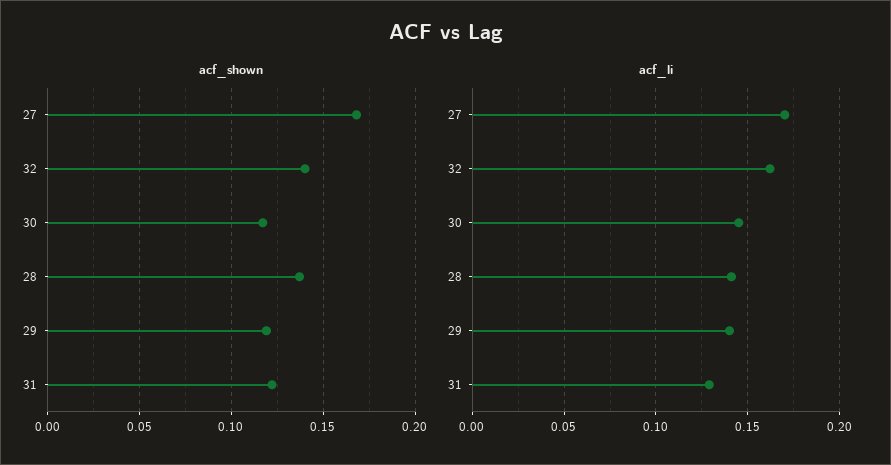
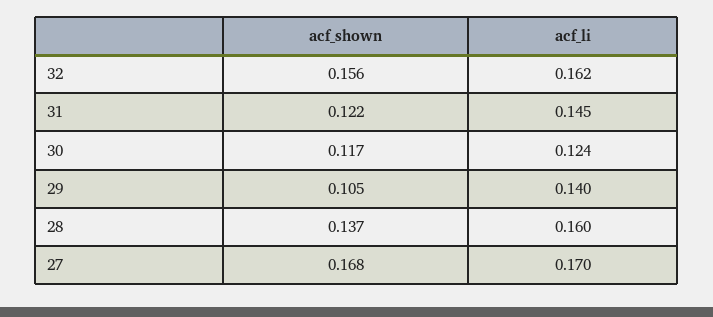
  {
    "acf_shown": {
      "27": 0.168,
-     "32": 0.14,
+     "32": 0.156,
      "30": 0.117,
      "28": 0.137,
-     "29": 0.12,
+     "29": 0.105,
      "31": 0.122
    },
    "acf_li": {
      "27": 0.17,
      "32": 0.162,
-     "30": 0.145,
+     "30": 0.124,
-     "28": 0.14,
+     "28": 0.16,
      "29": 0.14,
-     "31": 0.13
+     "31": 0.145
    }
  }

